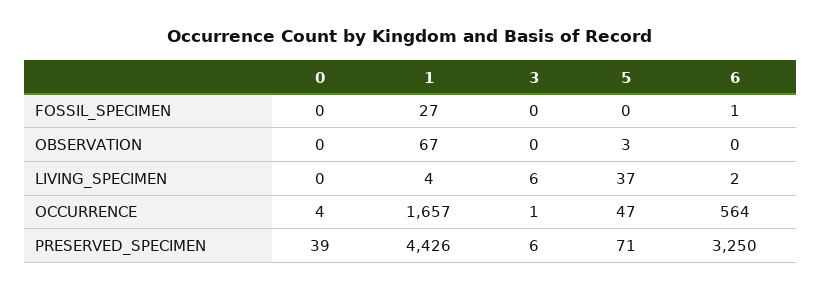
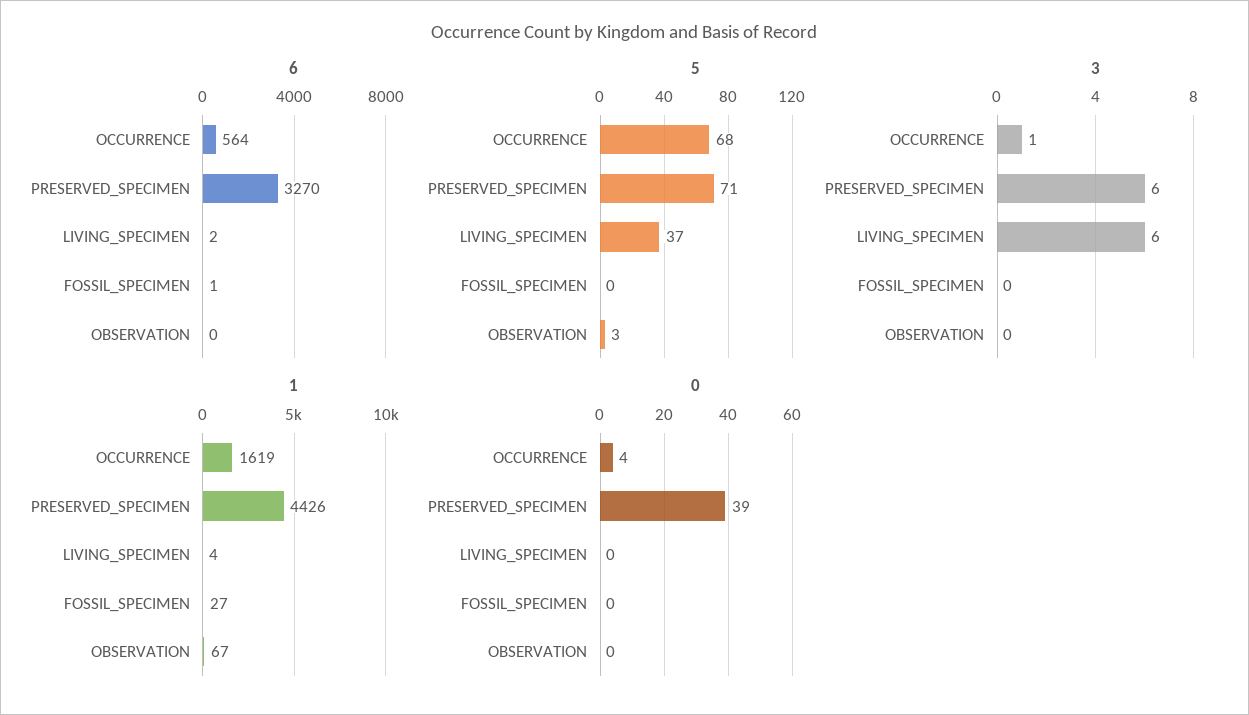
  {
    "0": {
      "FOSSIL_SPECIMEN": 0,
      "OBSERVATION": 0,
      "LIVING_SPECIMEN": 0,
      "OCCURRENCE": 4,
      "PRESERVED_SPECIMEN": 39
    },
    "1": {
      "FOSSIL_SPECIMEN": 27,
      "OBSERVATION": 67,
      "LIVING_SPECIMEN": 4,
-     "OCCURRENCE": 1657,
+     "OCCURRENCE": 1619,
      "PRESERVED_SPECIMEN": 4426
    },
    "3": {
      "FOSSIL_SPECIMEN": 0,
      "OBSERVATION": 0,
      "LIVING_SPECIMEN": 6,
      "OCCURRENCE": 1,
      "PRESERVED_SPECIMEN": 6
    },
    "5": {
      "FOSSIL_SPECIMEN": 0,
      "OBSERVATION": 3,
      "LIVING_SPECIMEN": 37,
-     "OCCURRENCE": 47,
+     "OCCURRENCE": 68,
      "PRESERVED_SPECIMEN": 71
    },
    "6": {
      "FOSSIL_SPECIMEN": 1,
      "OBSERVATION": 0,
      "LIVING_SPECIMEN": 2,
      "OCCURRENCE": 564,
-     "PRESERVED_SPECIMEN": 3250
+     "PRESERVED_SPECIMEN": 3270
    }
  }

